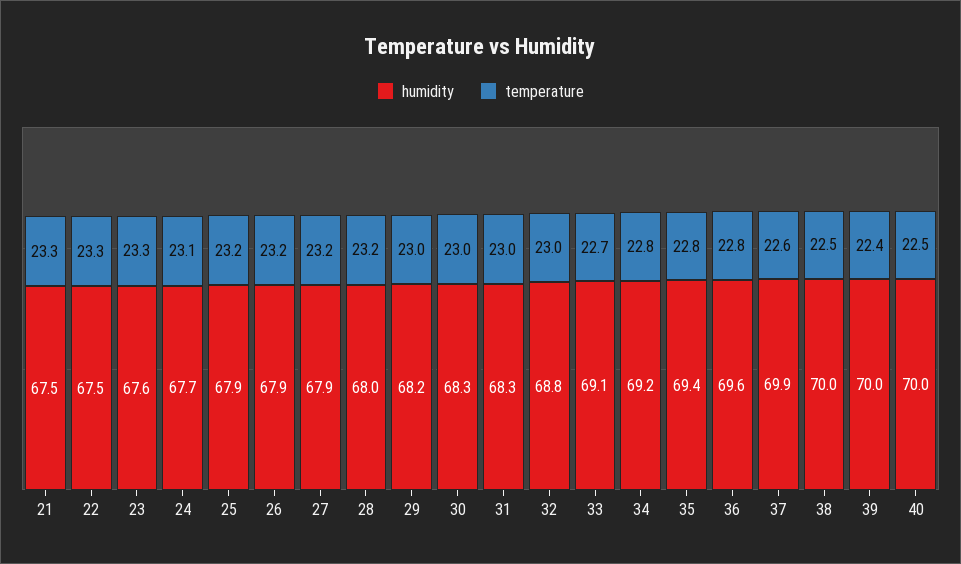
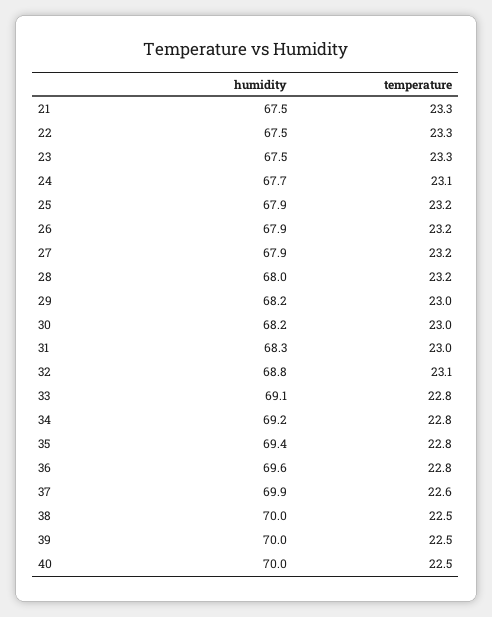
  {
    "humidity": {
      "21": 67.5,
      "22": 67.5,
-     "23": 67.6,
+     "23": 67.5,
      "24": 67.7,
      "25": 67.9,
      "26": 67.9,
      "27": 67.9,
      "28": 68,
      "29": 68.2,
-     "30": 68.3,
+     "30": 68.2,
      "31": 68.3,
      "32": 68.8,
      "33": 69.1,
      "34": 69.2,
      "35": 69.4,
      "36": 69.6,
      "37": 69.9,
      "38": 70,
      "39": 70,
      "40": 70
    },
    "temperature": {
      "21": 23.3,
      "22": 23.3,
      "23": 23.3,
      "24": 23.1,
      "25": 23.2,
      "26": 23.2,
      "27": 23.2,
      "28": 23.2,
      "29": 23,
      "30": 23,
      "31": 23,
-     "32": 23,
+     "32": 23.1,
-     "33": 22.7,
+     "33": 22.8,
      "34": 22.8,
      "35": 22.8,
      "36": 22.8,
      "37": 22.6,
      "38": 22.5,
-     "39": 22.4,
+     "39": 22.5,
      "40": 22.5
    }
  }

